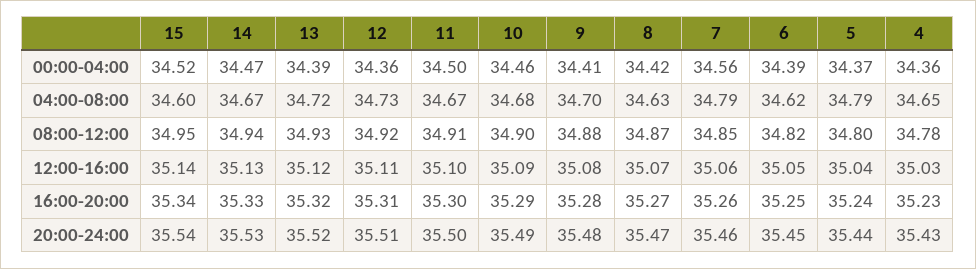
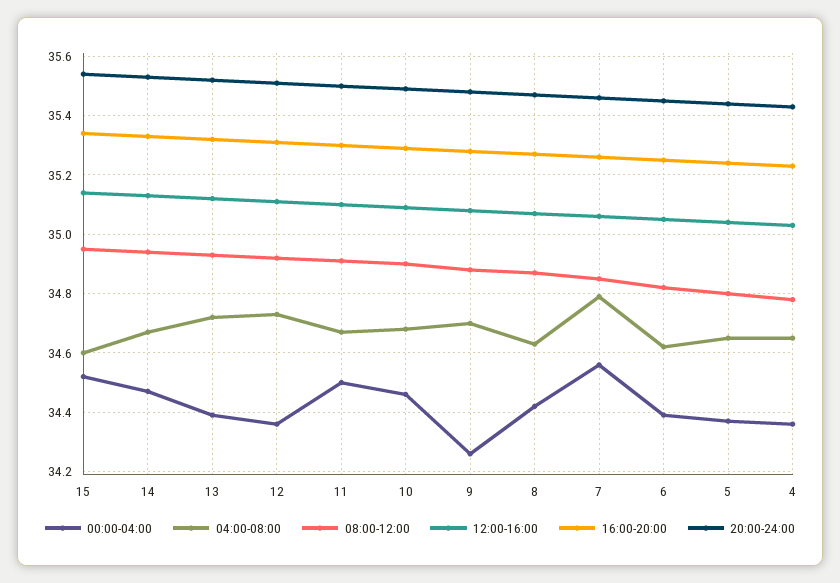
  {
    "00:00-04:00": {
      "15": 34.52,
      "14": 34.47,
      "13": 34.39,
      "12": 34.36,
      "11": 34.5,
      "10": 34.46,
-     "9": 34.41,
+     "9": 34.25,
      "8": 34.42,
      "7": 34.56,
      "6": 34.39,
      "5": 34.37,
      "4": 34.36
    },
    "04:00-08:00": {
      "15": 34.6,
      "14": 34.67,
      "13": 34.72,
      "12": 34.73,
      "11": 34.67,
      "10": 34.68,
      "9": 34.7,
      "8": 34.63,
      "7": 34.79,
      "6": 34.62,
-     "5": 34.79,
+     "5": 34.65,
      "4": 34.65
    },
    "08:00-12:00": {
      "15": 34.95,
      "14": 34.94,
      "13": 34.93,
      "12": 34.92,
      "11": 34.91,
      "10": 34.9,
      "9": 34.88,
      "8": 34.87,
      "7": 34.85,
      "6": 34.82,
      "5": 34.8,
      "4": 34.78
    },
    "12:00-16:00": {
      "15": 35.14,
      "14": 35.13,
      "13": 35.12,
      "12": 35.11,
      "11": 35.1,
      "10": 35.09,
      "9": 35.08,
      "8": 35.07,
      "7": 35.06,
      "6": 35.05,
      "5": 35.04,
      "4": 35.03
    },
    "16:00-20:00": {
      "15": 35.34,
      "14": 35.33,
      "13": 35.32,
      "12": 35.31,
      "11": 35.3,
      "10": 35.29,
      "9": 35.28,
      "8": 35.27,
      "7": 35.26,
      "6": 35.25,
      "5": 35.24,
      "4": 35.23
    },
    "20:00-24:00": {
      "15": 35.54,
      "14": 35.53,
      "13": 35.52,
      "12": 35.51,
      "11": 35.5,
      "10": 35.49,
      "9": 35.48,
      "8": 35.47,
      "7": 35.46,
      "6": 35.45,
      "5": 35.44,
      "4": 35.43
    }
  }

